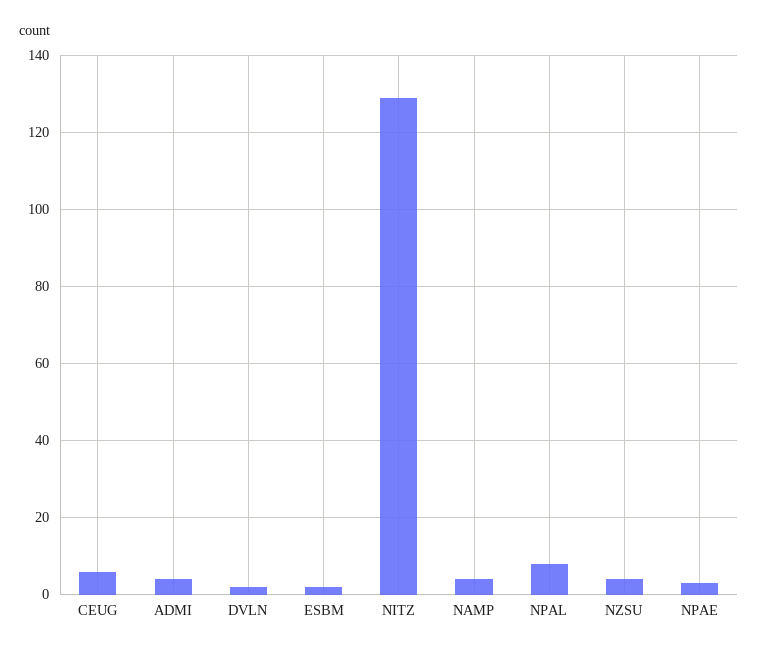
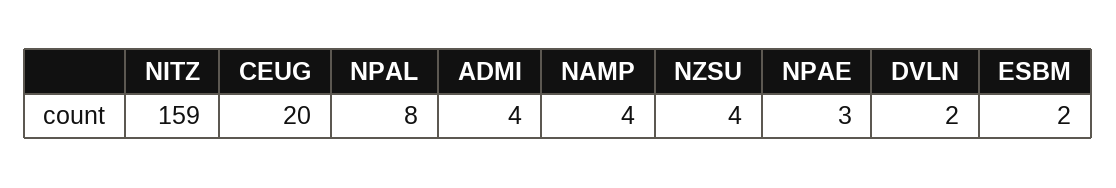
  {
-   "CEUG": 5,
+   "CEUG": 20,
    "ADMI": 4,
    "DVLN": 2,
    "ESBM": 2,
-   "NITZ": 130,
+   "NITZ": 159,
    "NAMP": 4,
    "NPAL": 8,
    "NZSU": 4,
    "NPAE": 3
  }

